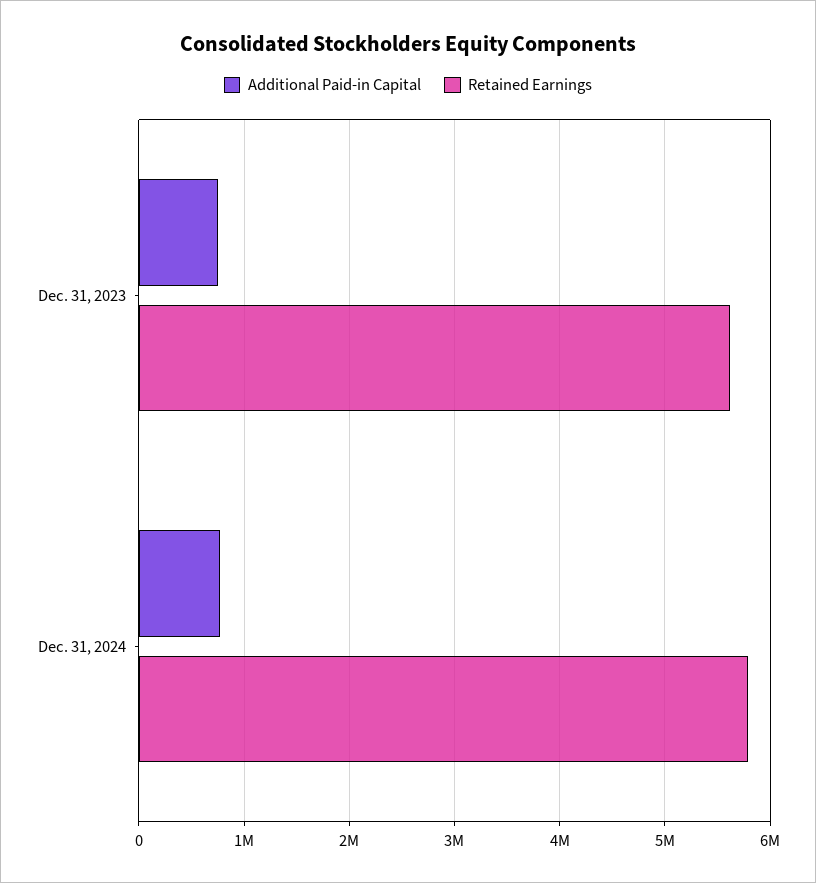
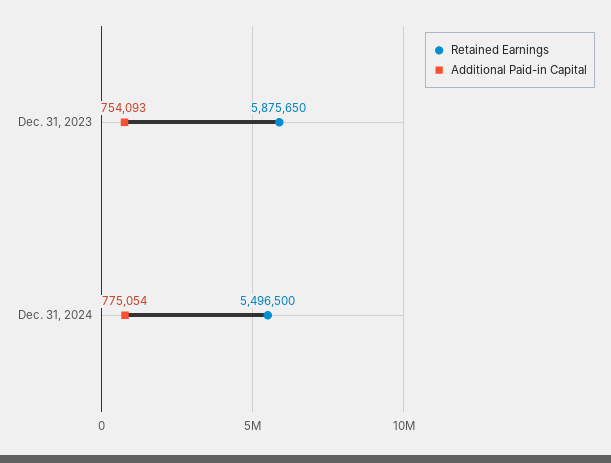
  {
    "Additional Paid-in Capital": {
      "Dec. 31, 2023": 754093,
      "Dec. 31, 2024": 775054
    },
    "Retained Earnings": {
-     "Dec. 31, 2023": 5600000,
+     "Dec. 31, 2023": 5875650,
-     "Dec. 31, 2024": 5800000
+     "Dec. 31, 2024": 5496500
    }
  }

